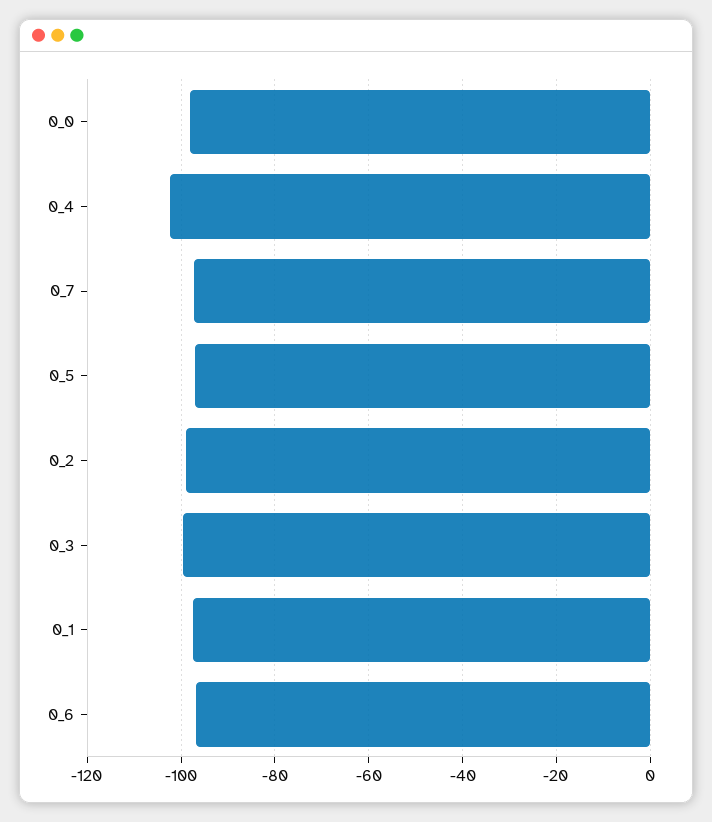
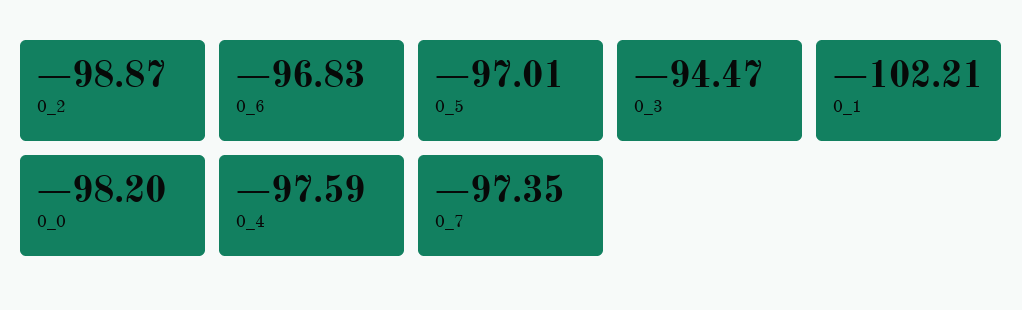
  {
    "0_0": -98.2,
-   "0_4": -102,
+   "0_4": -97.59,
    "0_7": -97.35,
    "0_5": -97.01,
    "0_2": -98.87,
-   "0_3": -100,
+   "0_3": -94.47,
-   "0_1": -98,
+   "0_1": -102.21,
    "0_6": -96.83
  }

